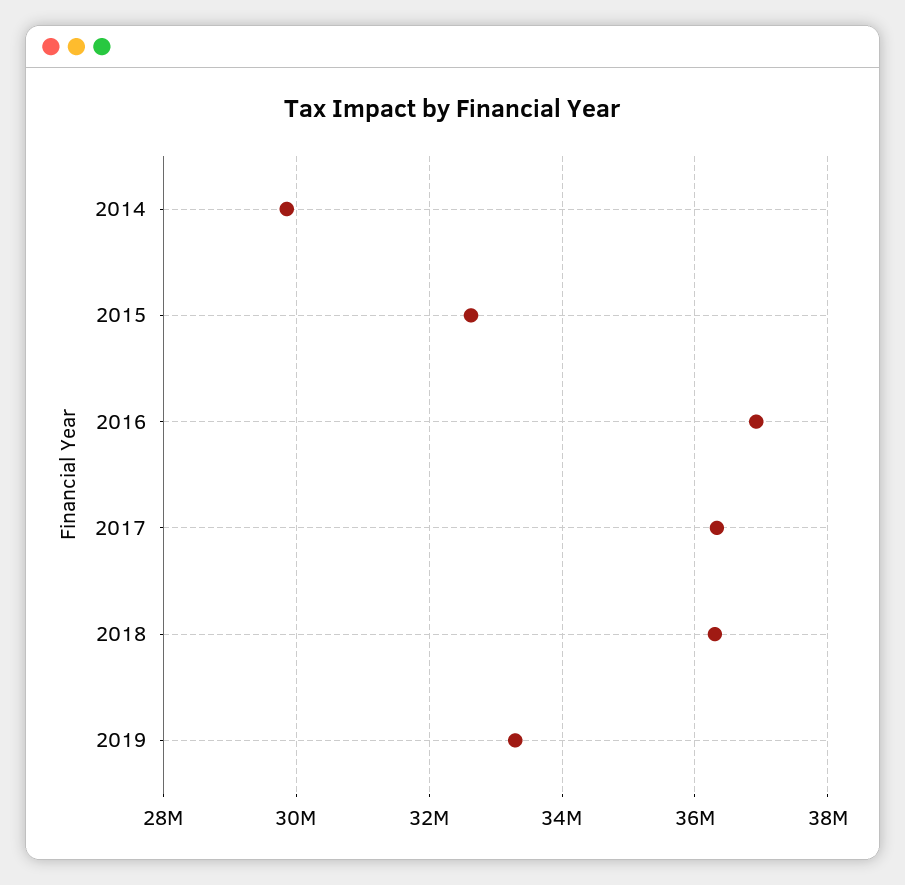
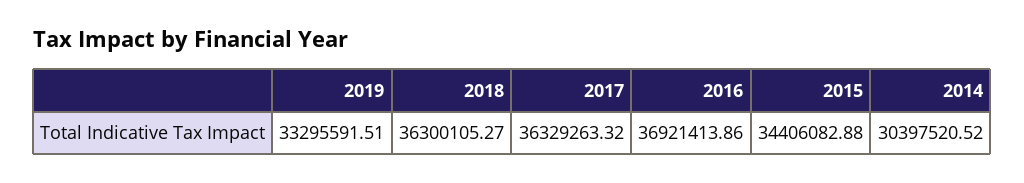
  {
-   "2014": 29800000,
+   "2014": 30397520.52,
-   "2015": 32600000,
+   "2015": 34406082.88,
    "2016": 36921413.86,
    "2017": 36329263.32,
    "2018": 36300105.27,
    "2019": 33295591.51
  }

